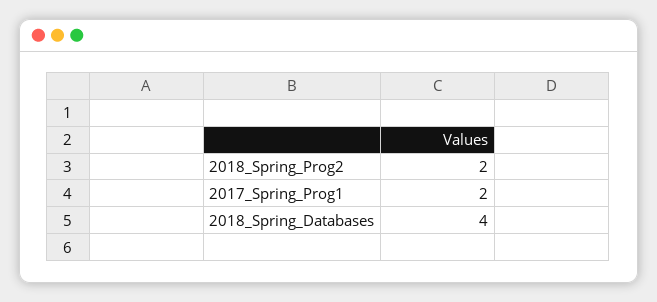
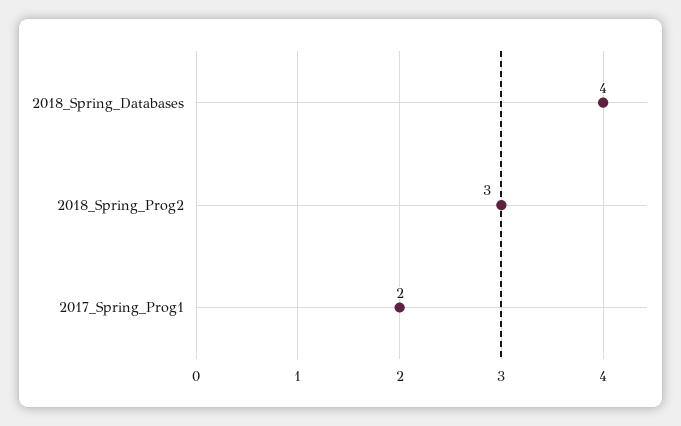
  {
-   "2018_Spring_Prog2": 2,
+   "2018_Spring_Prog2": 3,
    "2017_Spring_Prog1": 2,
    "2018_Spring_Databases": 4
  }

